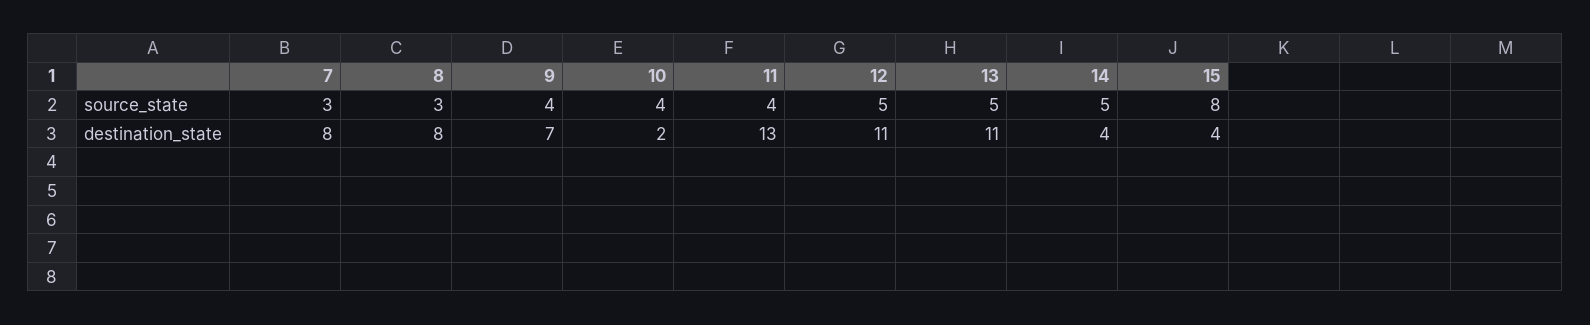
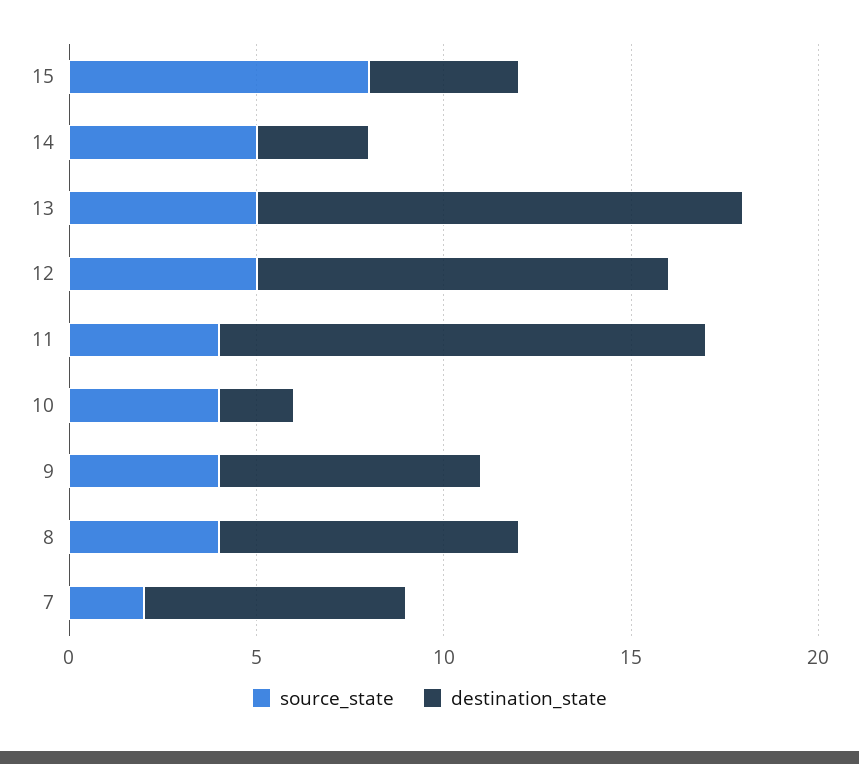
  {
    "source_state": {
-     "7": 3,
+     "7": 2,
-     "8": 3,
+     "8": 4,
      "9": 4,
      "10": 4,
      "11": 4,
      "12": 5,
      "13": 5,
      "14": 5,
      "15": 8
    },
    "destination_state": {
-     "7": 8,
+     "7": 7,
      "8": 8,
      "9": 7,
      "10": 2,
      "11": 13,
      "12": 11,
-     "13": 11,
+     "13": 13,
-     "14": 4,
+     "14": 3,
      "15": 4
    }
  }

